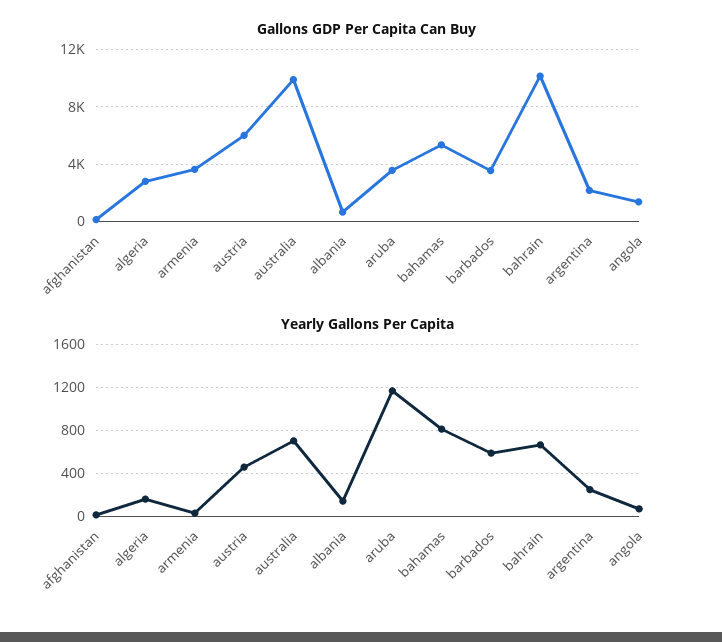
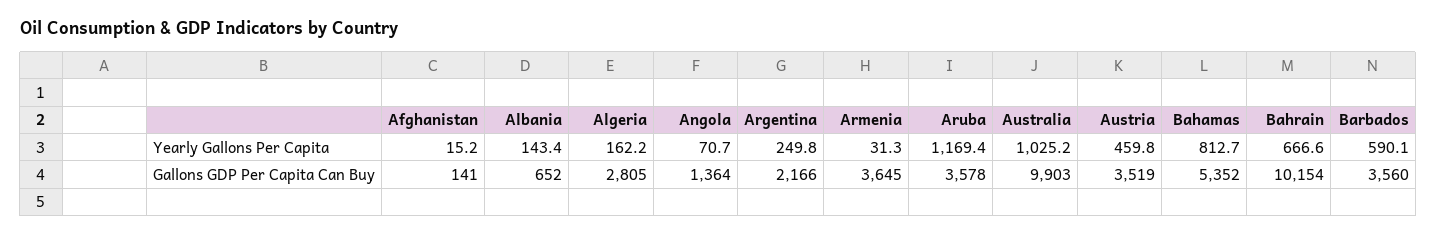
  {
    "Gallons GDP Per Capita Can Buy": {
      "afghanistan": 141,
      "algeria": 2805,
      "armenia": 3645,
-     "austria": 6000,
+     "austria": 3519,
      "australia": 9903,
      "albania": 652,
      "aruba": 3578,
      "bahamas": 5352,
      "barbados": 3560,
      "bahrain": 10154,
      "argentina": 2166,
      "angola": 1364
    },
    "Yearly Gallons Per Capita": {
      "afghanistan": 15.2,
      "algeria": 162.2,
      "armenia": 31.3,
      "austria": 459.8,
-     "australia": 700,
+     "australia": 1025.2,
      "albania": 143.4,
      "aruba": 1169.4,
      "bahamas": 812.7,
      "barbados": 590.1,
      "bahrain": 666.6,
      "argentina": 249.8,
      "angola": 70.7
    }
  }

